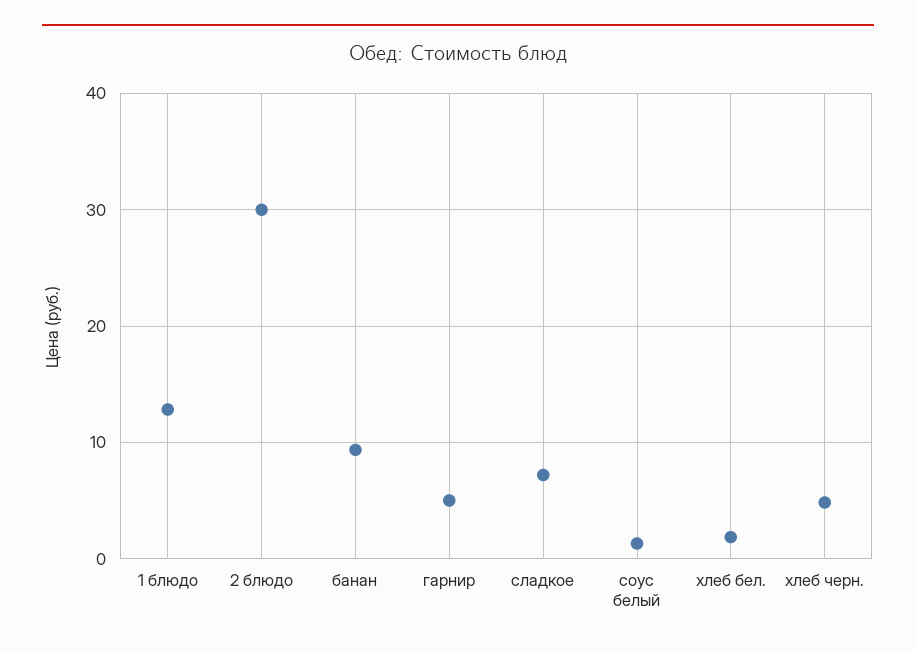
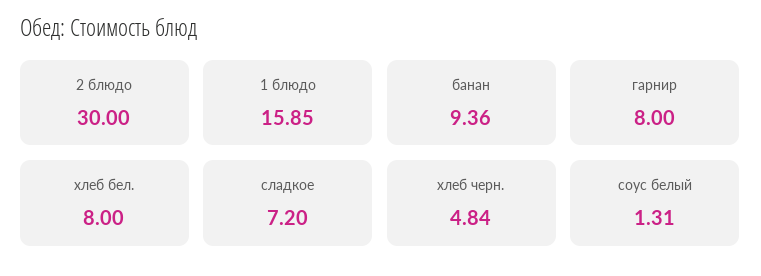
  {
-   "1 блюдо": 13,
+   "1 блюдо": 15.85,
    "2 блюдо": 30,
    "банан": 9.36,
-   "гарнир": 5,
+   "гарнир": 8,
    "сладкое": 7.2,
    "соус белый": 1.31,
-   "хлеб бел.": 2,
+   "хлеб бел.": 8,
    "хлеб черн.": 4.84
  }

